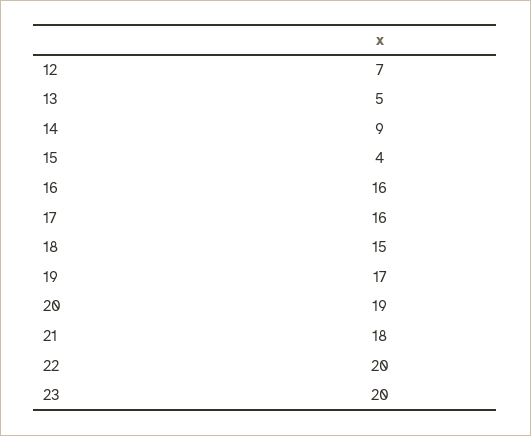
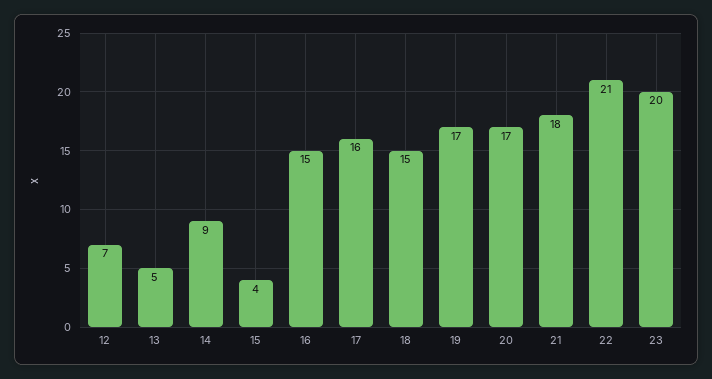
  {
    "12": 7,
    "13": 5,
    "14": 9,
    "15": 4,
-   "16": 16,
+   "16": 15,
    "17": 16,
    "18": 15,
    "19": 17,
-   "20": 19,
+   "20": 17,
    "21": 18,
-   "22": 20,
+   "22": 21,
    "23": 20
  }

